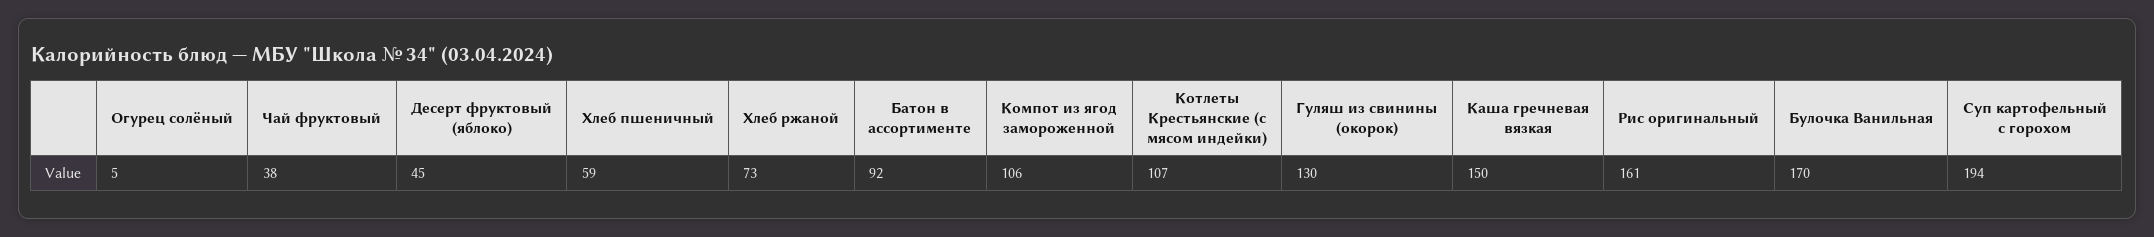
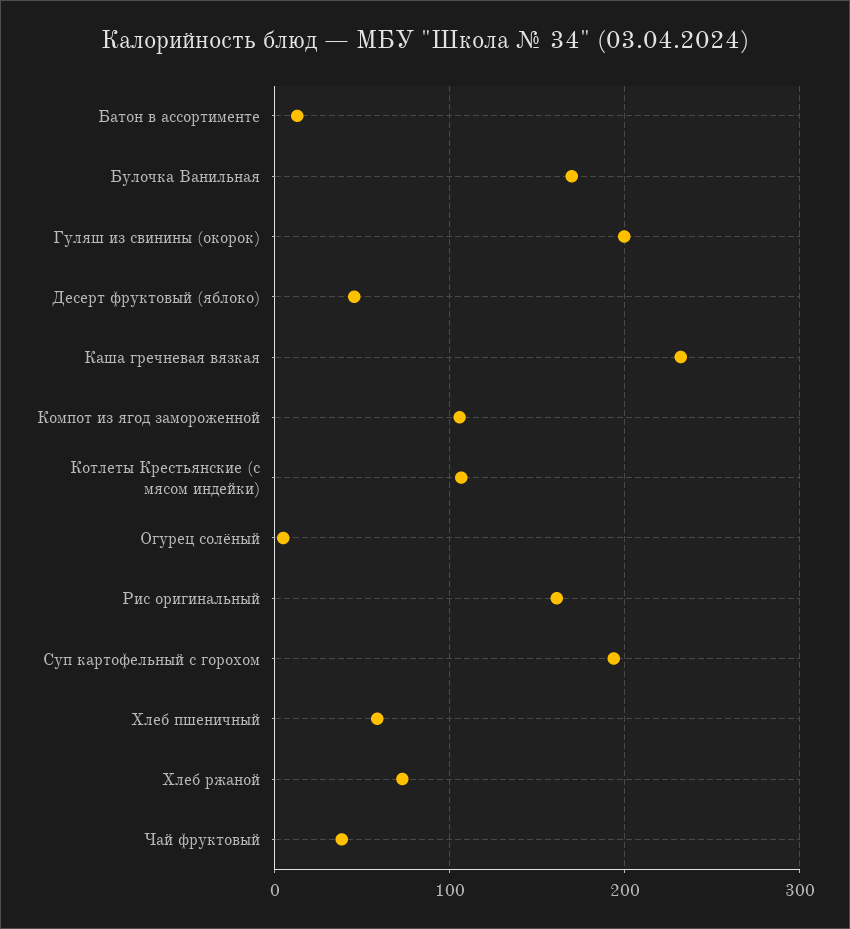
  {
    "Огурец солёный": 5,
    "Чай фруктовый": 38,
    "Десерт фруктовый (яблоко)": 45,
    "Хлеб пшеничный": 59,
    "Хлеб ржаной": 73,
-   "Батон в ассортименте": 92,
+   "Батон в ассортименте": 10,
    "Компот из ягод замороженной": 106,
    "Котлеты Крестьянские (с мясом индейки)": 107,
-   "Гуляш из свинины (окорок)": 130,
+   "Гуляш из свинины (окорок)": 200,
-   "Каша гречневая вязкая": 150,
+   "Каша гречневая вязкая": 230,
    "Рис оригинальный": 161,
    "Булочка Ванильная": 170,
    "Суп картофельный с горохом": 194
  }

